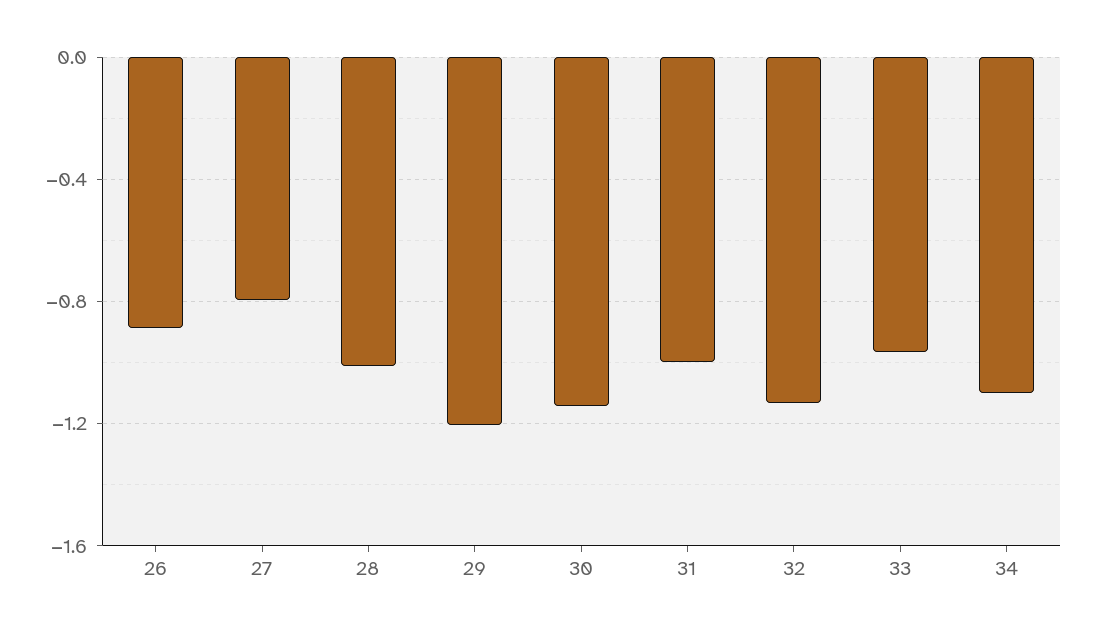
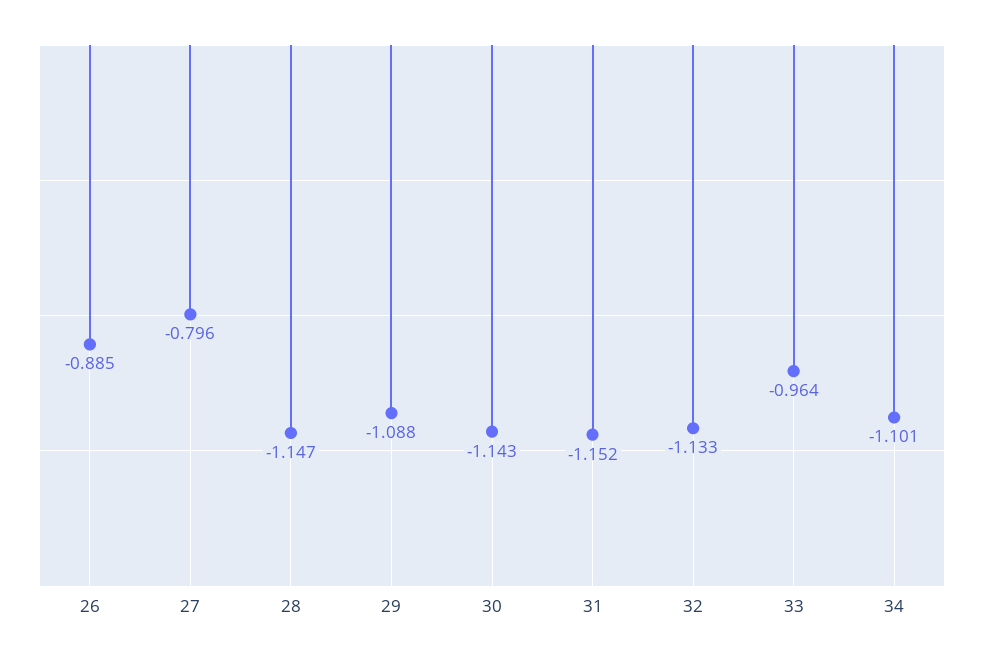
  {
    "26": -0.885,
    "27": -0.796,
-   "28": -1,
+   "28": -1.147,
-   "29": -1.2,
+   "29": -1.088,
    "30": -1.143,
-   "31": -1,
+   "31": -1.152,
    "32": -1.133,
    "33": -0.964,
    "34": -1.101
  }

